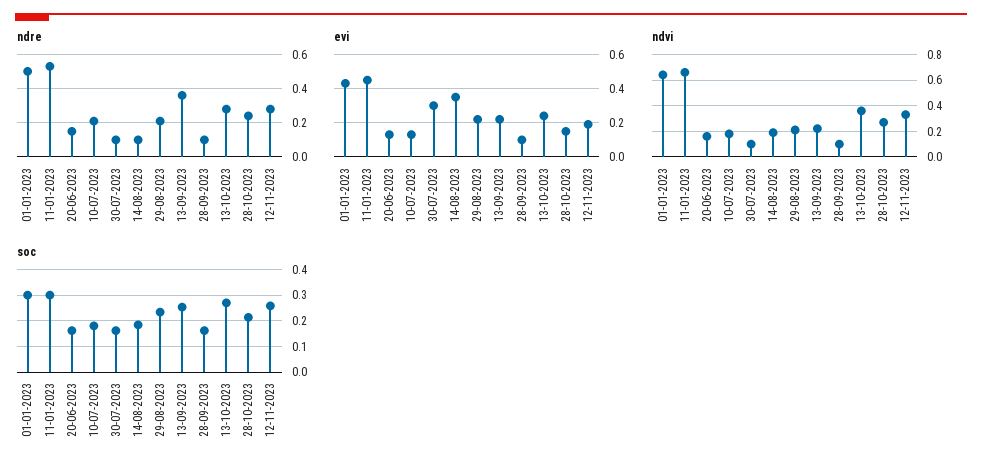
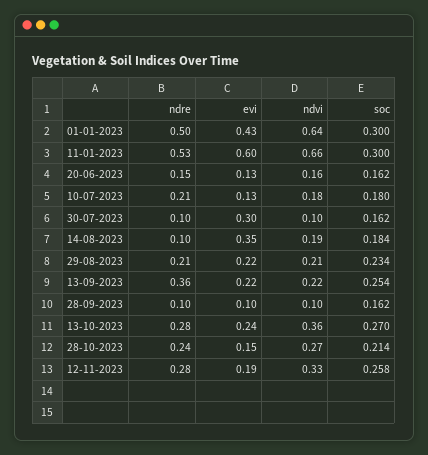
  {
    "ndre": {
      "01-01-2023": 0.5,
      "11-01-2023": 0.53,
      "20-06-2023": 0.15,
      "10-07-2023": 0.21,
      "30-07-2023": 0.1,
      "14-08-2023": 0.1,
      "29-08-2023": 0.21,
      "13-09-2023": 0.36,
      "28-09-2023": 0.1,
      "13-10-2023": 0.28,
      "28-10-2023": 0.24,
      "12-11-2023": 0.28
    },
    "evi": {
      "01-01-2023": 0.43,
-     "11-01-2023": 0.45,
+     "11-01-2023": 0.6,
      "20-06-2023": 0.13,
      "10-07-2023": 0.13,
      "30-07-2023": 0.3,
      "14-08-2023": 0.35,
      "29-08-2023": 0.22,
      "13-09-2023": 0.22,
      "28-09-2023": 0.1,
      "13-10-2023": 0.24,
      "28-10-2023": 0.15,
      "12-11-2023": 0.19
    },
    "ndvi": {
      "01-01-2023": 0.64,
      "11-01-2023": 0.66,
      "20-06-2023": 0.16,
      "10-07-2023": 0.18,
      "30-07-2023": 0.1,
      "14-08-2023": 0.19,
      "29-08-2023": 0.21,
      "13-09-2023": 0.22,
      "28-09-2023": 0.1,
      "13-10-2023": 0.36,
      "28-10-2023": 0.27,
      "12-11-2023": 0.33
    },
    "soc": {
      "01-01-2023": 0.3,
      "11-01-2023": 0.3,
      "20-06-2023": 0.162,
      "10-07-2023": 0.18,
      "30-07-2023": 0.162,
      "14-08-2023": 0.184,
      "29-08-2023": 0.234,
      "13-09-2023": 0.254,
      "28-09-2023": 0.162,
      "13-10-2023": 0.27,
      "28-10-2023": 0.214,
      "12-11-2023": 0.258
    }
  }

